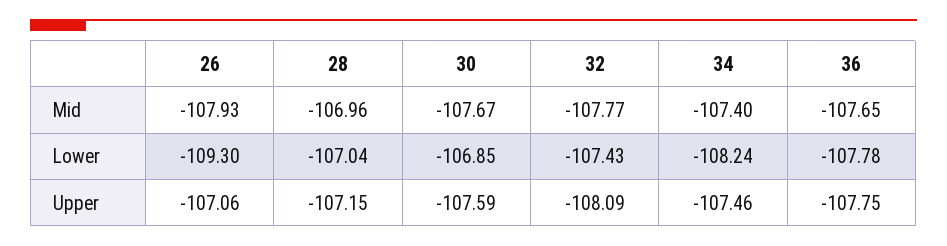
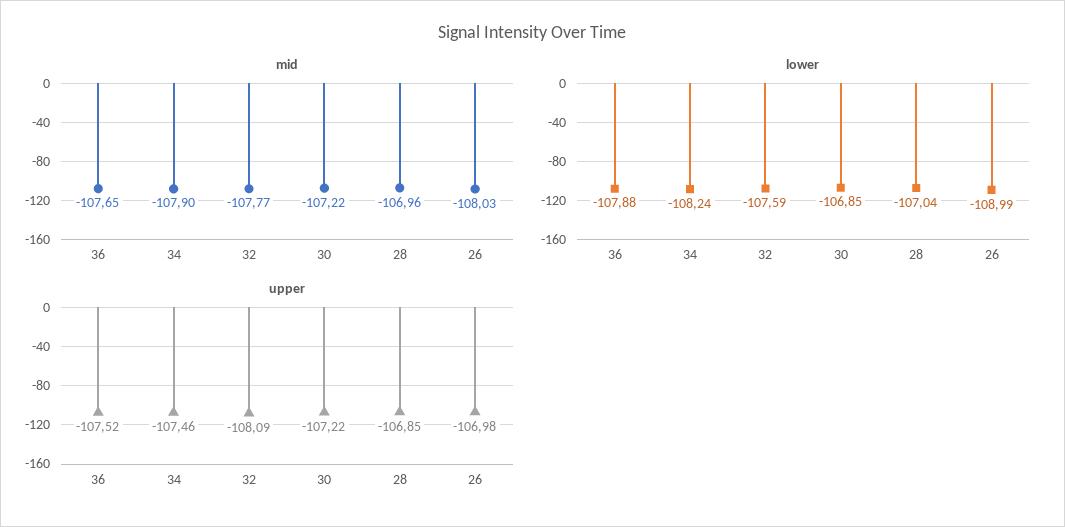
  {
    "Mid": {
-     "26": -107.93,
+     "26": -108.03,
      "28": -106.96,
-     "30": -107.67,
+     "30": -107.22,
      "32": -107.77,
-     "34": -107.4,
+     "34": -107.9,
      "36": -107.65
    },
    "Lower": {
-     "26": -109.3,
+     "26": -108.99,
      "28": -107.04,
      "30": -106.85,
-     "32": -107.43,
+     "32": -107.59,
      "34": -108.24,
-     "36": -107.78
+     "36": -107.88
    },
    "Upper": {
-     "26": -107.06,
+     "26": -106.98,
-     "28": -107.15,
+     "28": -106.85,
-     "30": -107.59,
+     "30": -107.22,
      "32": -108.09,
      "34": -107.46,
-     "36": -107.75
+     "36": -107.52
    }
  }

